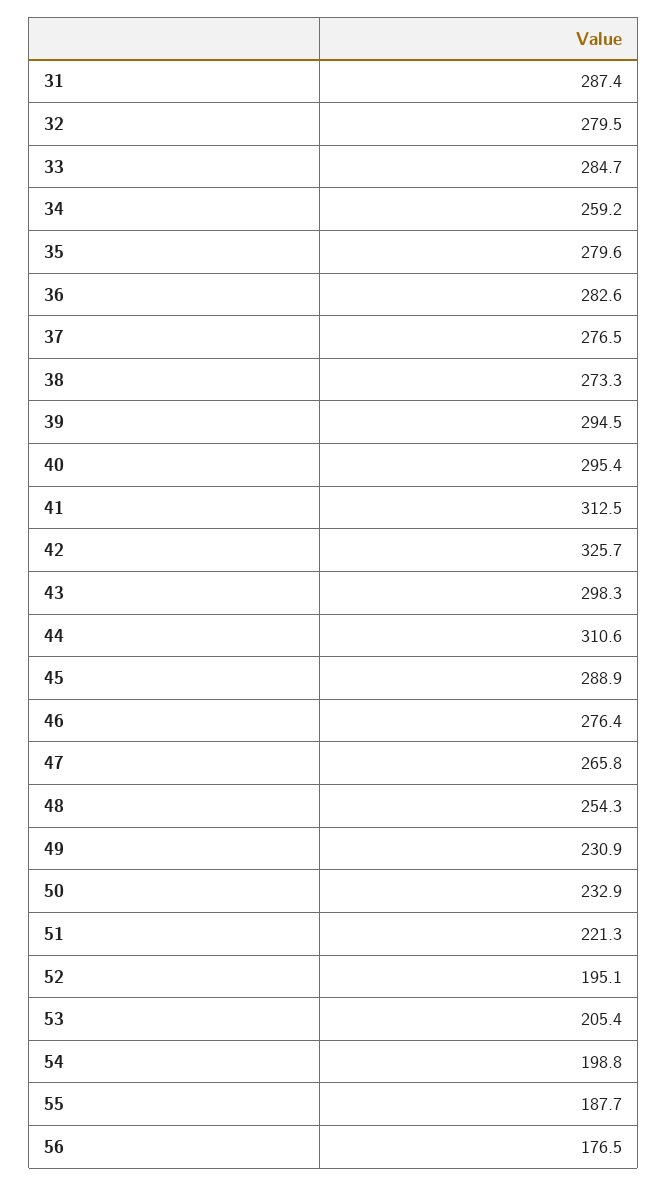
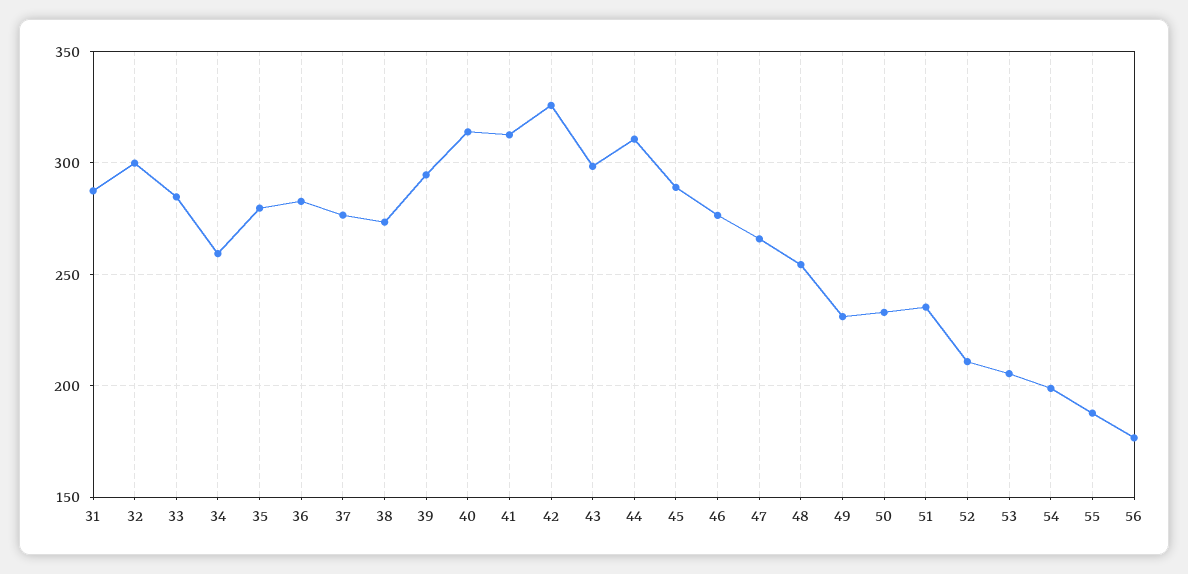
  {
    "31": 287.4,
-   "32": 279.5,
+   "32": 300,
    "33": 284.7,
    "34": 259.2,
    "35": 279.6,
    "36": 282.6,
    "37": 276.5,
    "38": 273.3,
    "39": 294.5,
-   "40": 295.4,
+   "40": 315,
    "41": 312.5,
    "42": 325.7,
    "43": 298.3,
    "44": 310.6,
    "45": 288.9,
    "46": 276.4,
    "47": 265.8,
    "48": 254.3,
    "49": 230.9,
    "50": 232.9,
-   "51": 221.3,
+   "51": 235,
-   "52": 195.1,
+   "52": 210,
    "53": 205.4,
    "54": 198.8,
    "55": 187.7,
    "56": 176.5
  }

